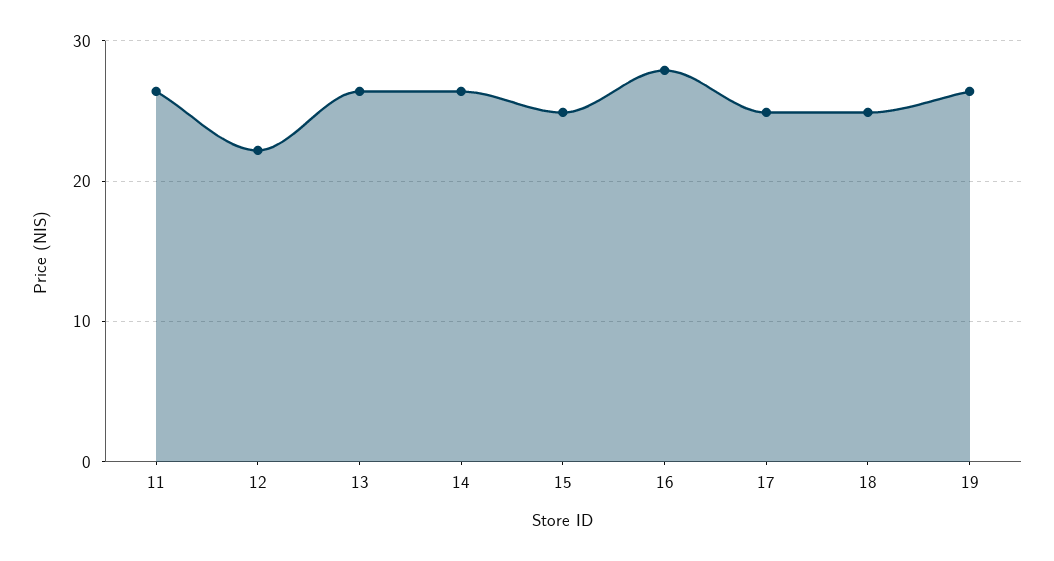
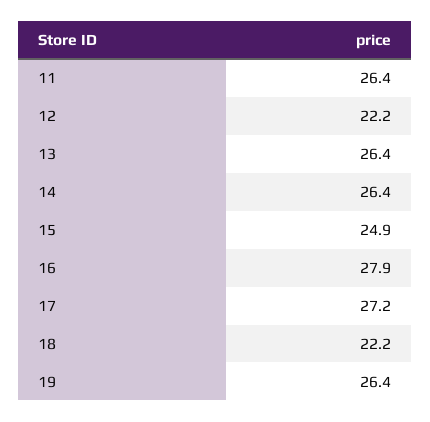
  {
    "11": 26.4,
    "12": 22.2,
    "13": 26.4,
    "14": 26.4,
    "15": 24.9,
    "16": 27.9,
-   "17": 25,
+   "17": 27.2,
-   "18": 25,
+   "18": 22.2,
    "19": 26.4
  }

